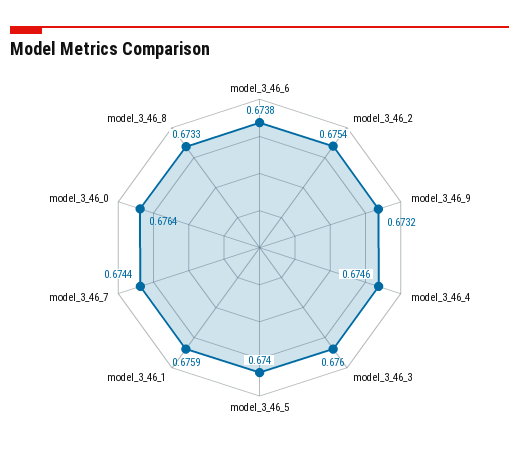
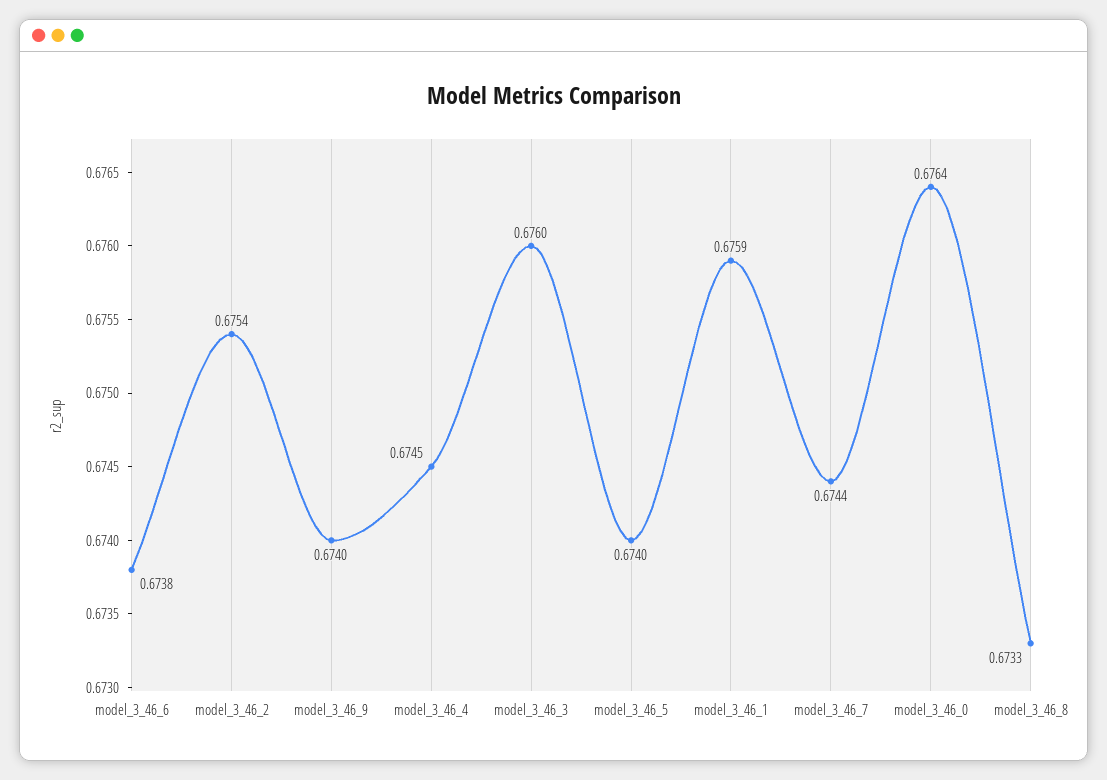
  {
    "model_3_46_6": 0.6738,
    "model_3_46_2": 0.6754,
-   "model_3_46_9": 0.6732,
+   "model_3_46_9": 0.674,
-   "model_3_46_4": 0.6746,
+   "model_3_46_4": 0.6745,
    "model_3_46_3": 0.676,
    "model_3_46_5": 0.674,
    "model_3_46_1": 0.6759,
    "model_3_46_7": 0.6744,
    "model_3_46_0": 0.6764,
    "model_3_46_8": 0.6733
  }

